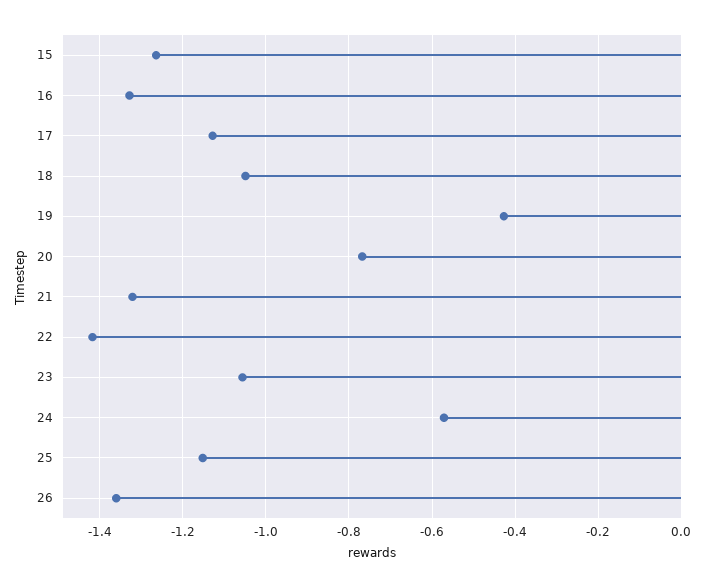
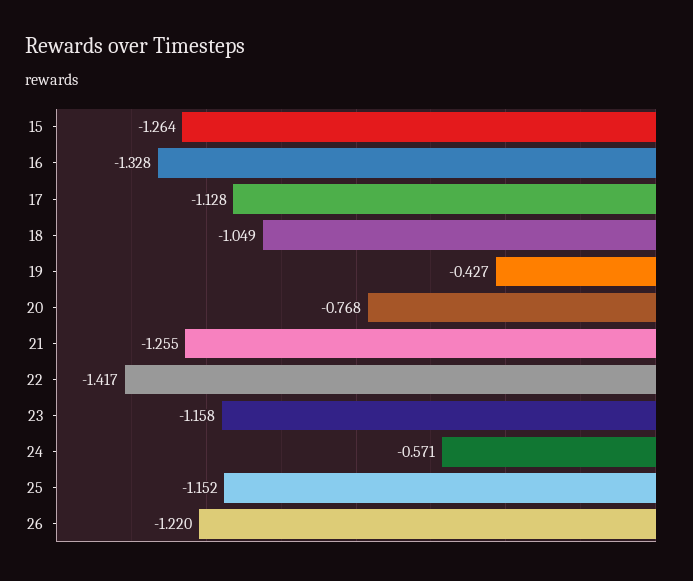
  {
    "15": -1.264,
    "16": -1.328,
    "17": -1.128,
    "18": -1.049,
    "19": -0.427,
    "20": -0.768,
-   "21": -1.32,
+   "21": -1.255,
    "22": -1.417,
-   "23": -1.06,
+   "23": -1.158,
    "24": -0.571,
    "25": -1.152,
-   "26": -1.36
+   "26": -1.22
  }

